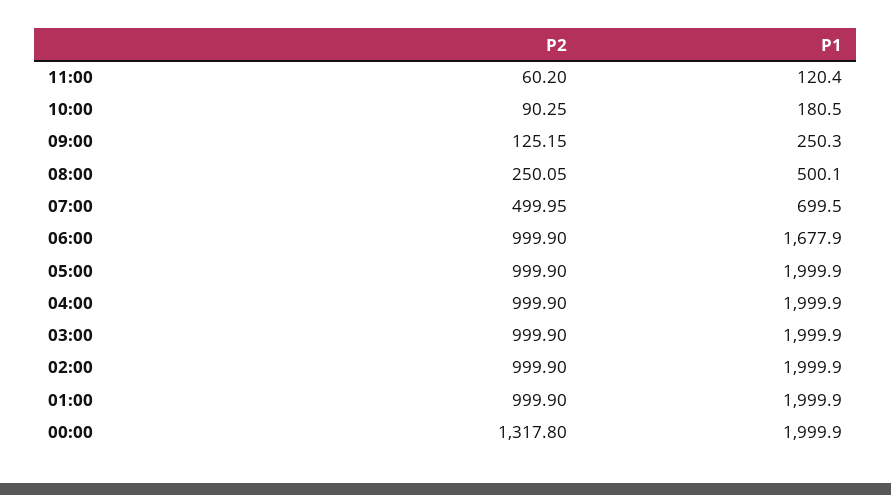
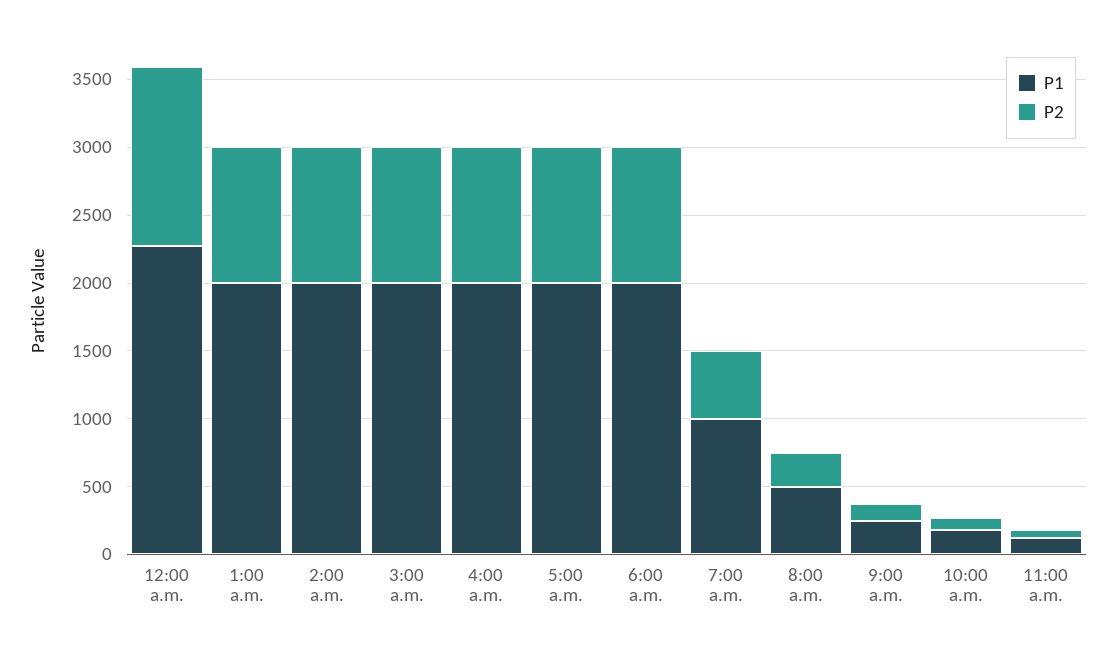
  {
    "P2": {
      "11:00": 60.2,
      "10:00": 90.25,
      "09:00": 125.15,
      "08:00": 250.05,
      "07:00": 499.95,
      "06:00": 999.9,
      "05:00": 999.9,
      "04:00": 999.9,
      "03:00": 999.9,
      "02:00": 999.9,
      "01:00": 999.9,
      "00:00": 1317.8
    },
    "P1": {
      "11:00": 120.4,
      "10:00": 180.5,
      "09:00": 250.3,
      "08:00": 500.1,
-     "07:00": 699.5,
+     "07:00": 1000,
-     "06:00": 1677.9,
+     "06:00": 2000,
      "05:00": 1999.9,
      "04:00": 1999.9,
      "03:00": 1999.9,
      "02:00": 1999.9,
      "01:00": 1999.9,
-     "00:00": 1999.9
+     "00:00": 2300
    }
  }

